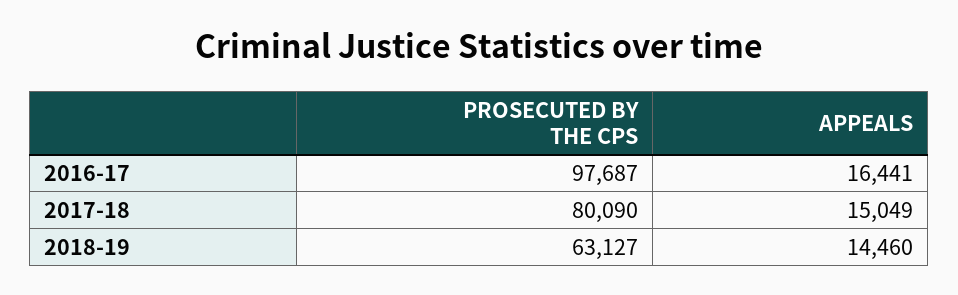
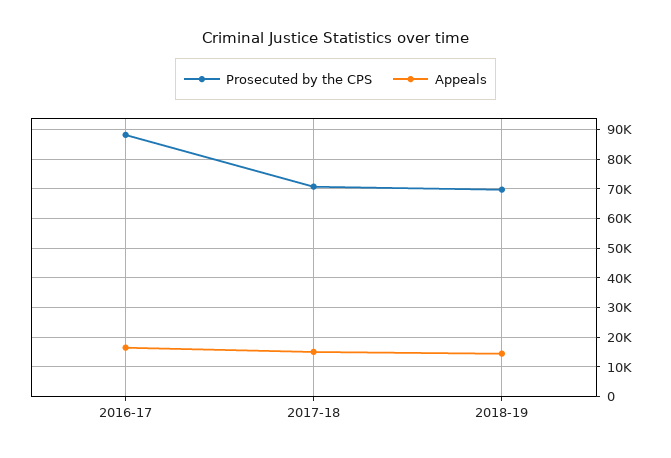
  {
    "PROSECUTED BY THE CPS": {
-     "2016-17": 97687,
+     "2016-17": 87500,
-     "2017-18": 80090,
+     "2017-18": 70000,
-     "2018-19": 63127
+     "2018-19": 70000
    },
    "APPEALS": {
      "2016-17": 16441,
      "2017-18": 15049,
      "2018-19": 14460
    }
  }

